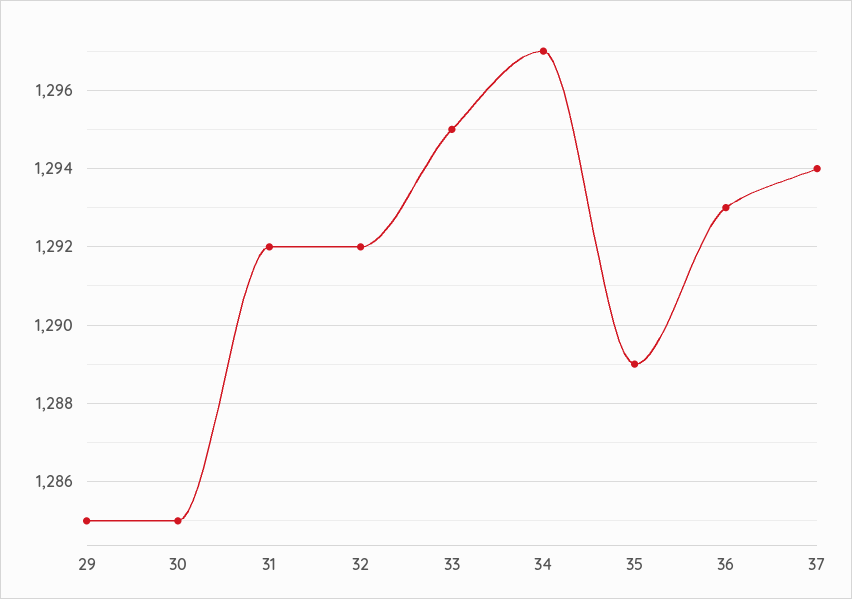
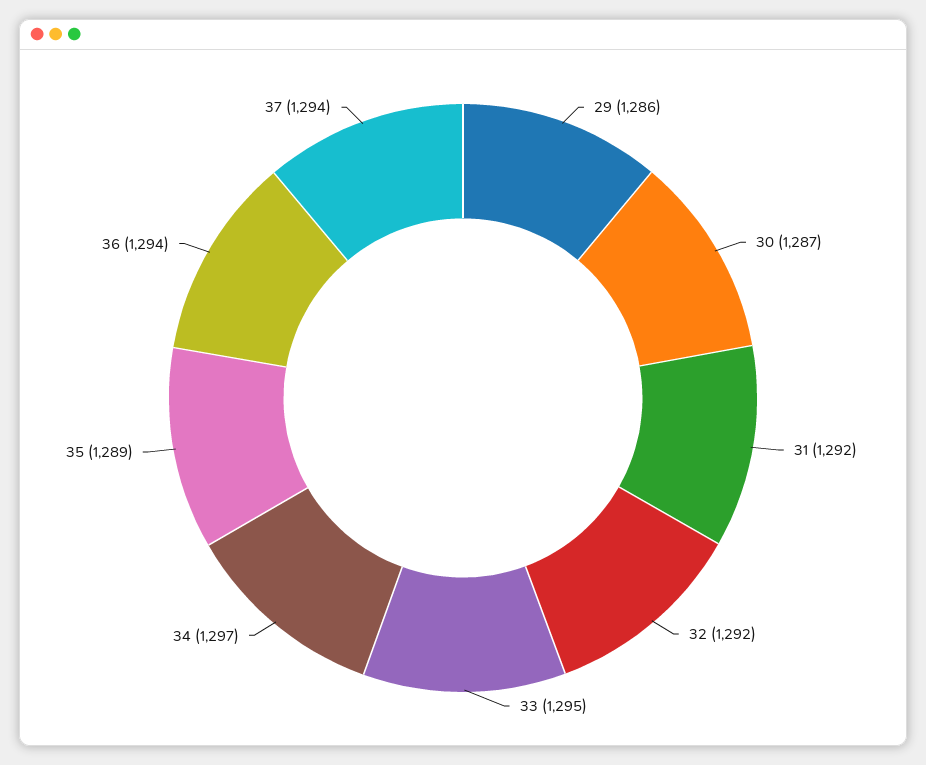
  {
-   "29": 1285,
+   "29": 1286,
-   "30": 1285,
+   "30": 1287,
    "31": 1292,
    "32": 1292,
    "33": 1295,
    "34": 1297,
    "35": 1289,
-   "36": 1293,
+   "36": 1294,
    "37": 1294
  }

